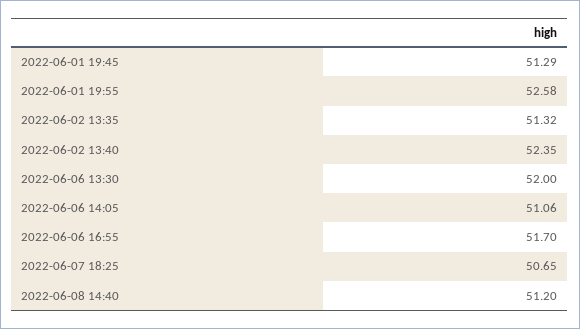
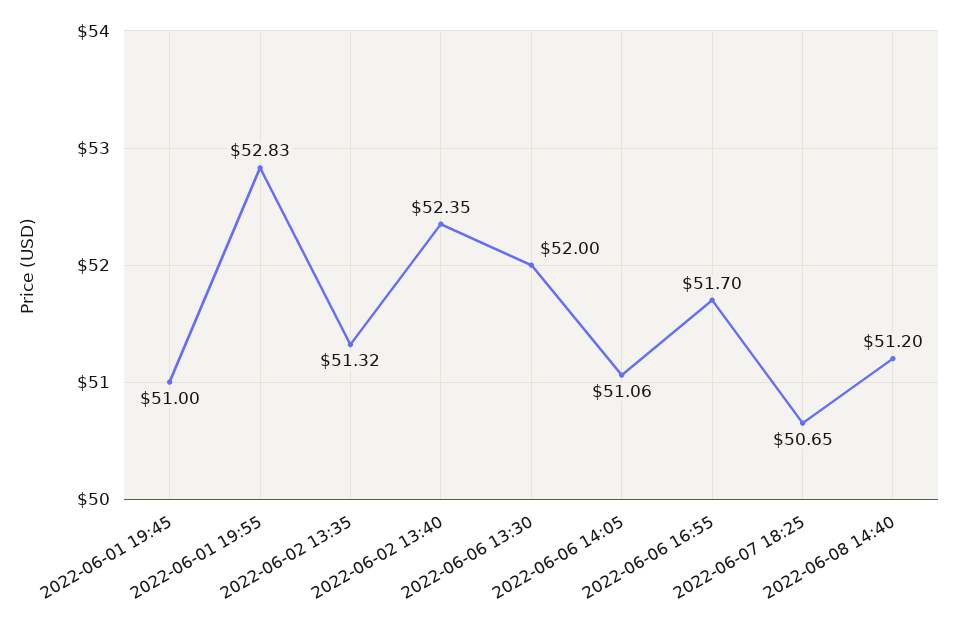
  {
-   "2022-06-01 19:45": 51.29,
+   "2022-06-01 19:45": 51,
-   "2022-06-01 19:55": 52.58,
+   "2022-06-01 19:55": 52.83,
    "2022-06-02 13:35": 51.32,
    "2022-06-02 13:40": 52.35,
    "2022-06-06 13:30": 52,
    "2022-06-06 14:05": 51.06,
    "2022-06-06 16:55": 51.7,
    "2022-06-07 18:25": 50.65,
    "2022-06-08 14:40": 51.2
  }

